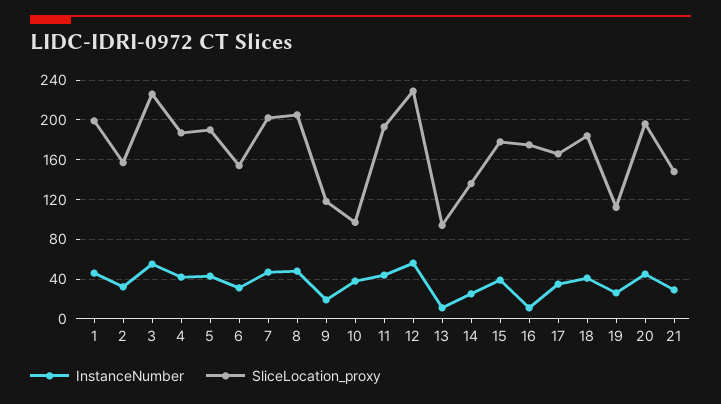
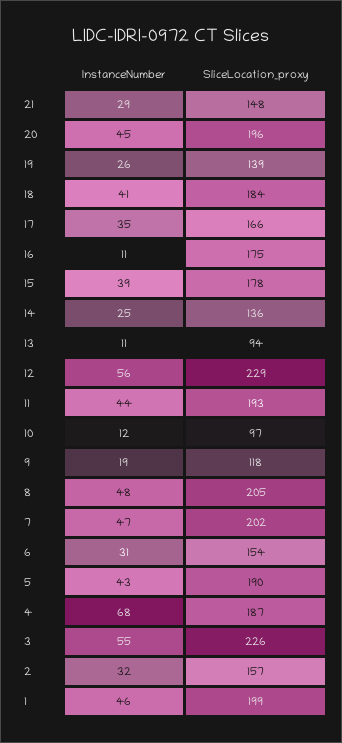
  {
    "InstanceNumber": {
      "1": 46,
      "2": 32,
      "3": 55,
-     "4": 40,
+     "4": 68,
      "5": 43,
      "6": 31,
      "7": 47,
      "8": 48,
      "9": 19,
-     "10": 40,
+     "10": 12,
      "11": 44,
      "12": 56,
      "13": 11,
      "14": 25,
      "15": 39,
      "16": 11,
      "17": 35,
      "18": 41,
      "19": 26,
      "20": 45,
      "21": 29
    },
    "SliceLocation_proxy": {
      "1": 199,
      "2": 157,
      "3": 226,
      "4": 187,
      "5": 190,
      "6": 154,
      "7": 202,
      "8": 205,
      "9": 118,
      "10": 97,
      "11": 193,
      "12": 229,
      "13": 94,
      "14": 136,
      "15": 178,
      "16": 175,
      "17": 166,
      "18": 184,
-     "19": 110,
+     "19": 139,
      "20": 196,
      "21": 148
    }
  }

